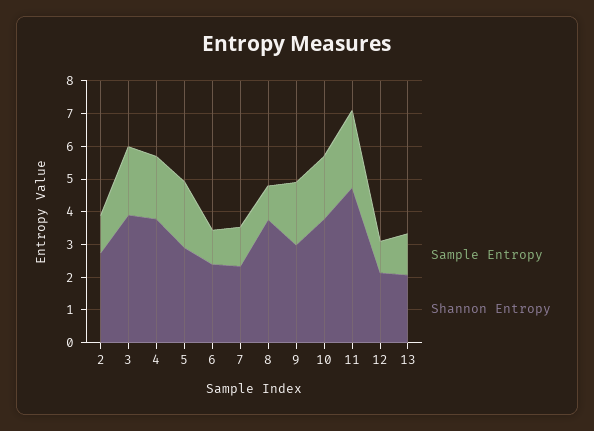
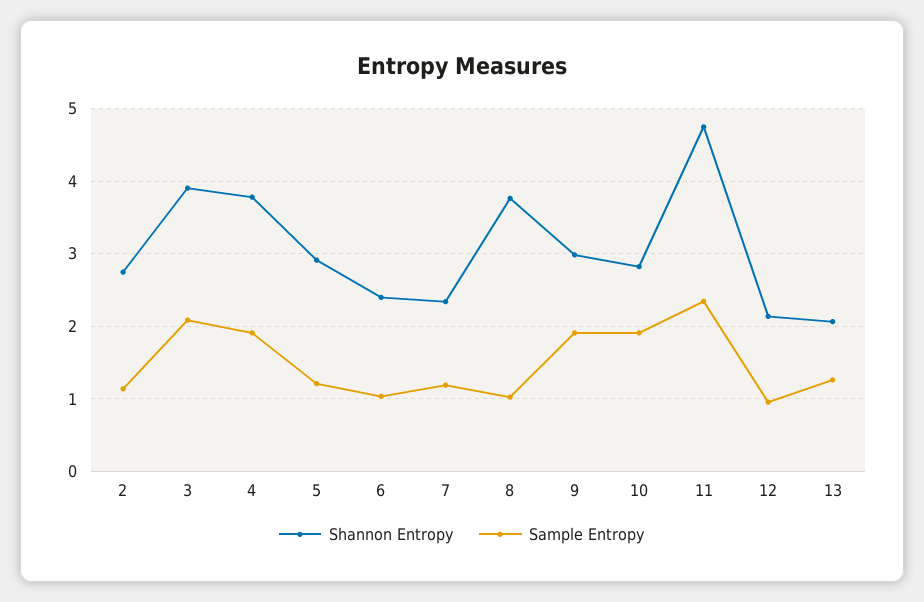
  {
    "Sample Entropy": {
      "2": 1.1,
      "3": 2.1,
      "4": 1.9,
-     "5": 2,
+     "5": 1.2,
      "6": 1,
      "7": 1.2,
      "8": 1,
      "9": 1.9,
      "10": 1.9,
      "11": 2.3,
      "12": 1,
      "13": 1.3
    },
    "Shannon Entropy": {
      "2": 2.7,
      "3": 3.9,
      "4": 3.8,
      "5": 2.9,
      "6": 2.4,
      "7": 2.3,
      "8": 3.8,
      "9": 3,
-     "10": 3.75,
+     "10": 2.8,
      "11": 4.7,
      "12": 2.1,
      "13": 2.1
    }
  }

